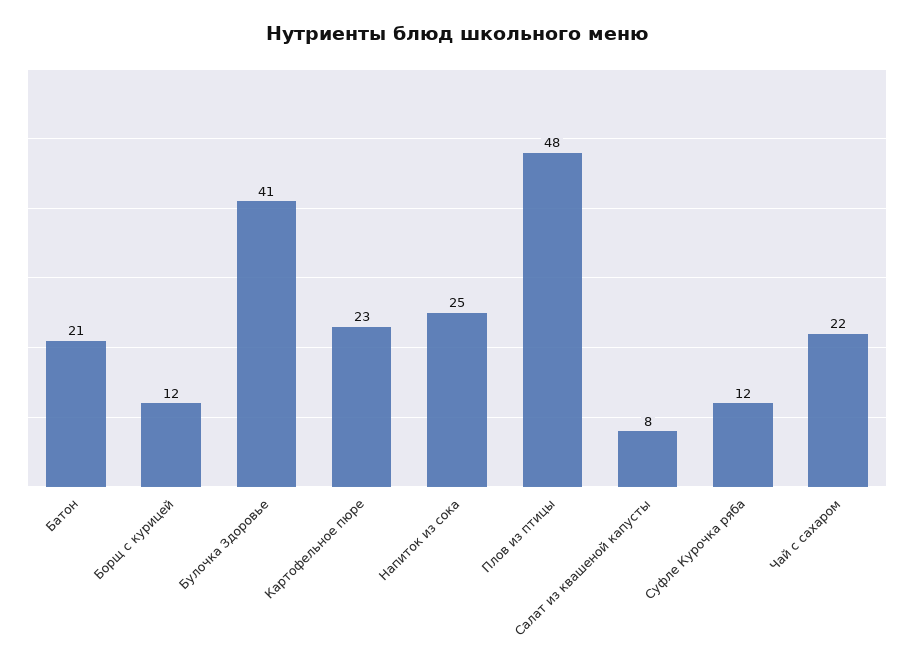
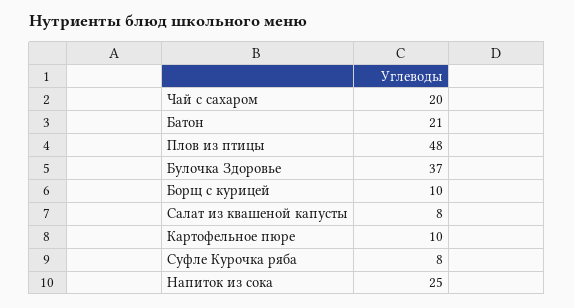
  {
    "Батон": 21,
-   "Борщ с курицей": 12,
+   "Борщ с курицей": 10,
-   "Булочка Здоровье": 41,
+   "Булочка Здоровье": 37,
-   "Картофельное пюре": 23,
+   "Картофельное пюре": 10,
    "Напиток из сока": 25,
    "Плов из птицы": 48,
    "Салат из квашеной капусты": 8,
-   "Суфле Курочка ряба": 12,
+   "Суфле Курочка ряба": 8,
-   "Чай с сахаром": 22
+   "Чай с сахаром": 20
  }

